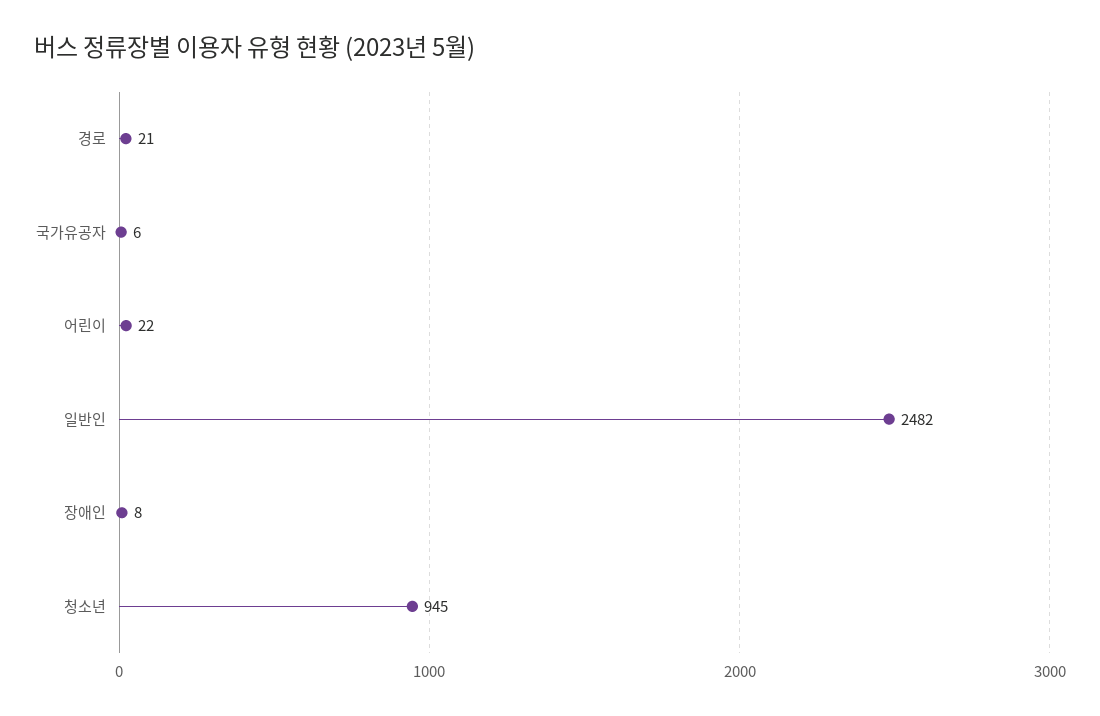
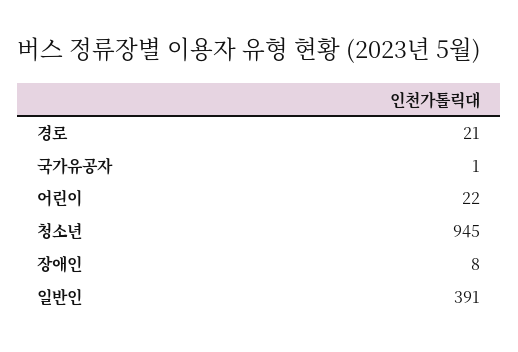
  {
    "경로": 21,
-   "국가유공자": 6,
+   "국가유공자": 1,
    "어린이": 22,
-   "일반인": 2482,
+   "일반인": 391,
    "장애인": 8,
    "청소년": 945
  }

